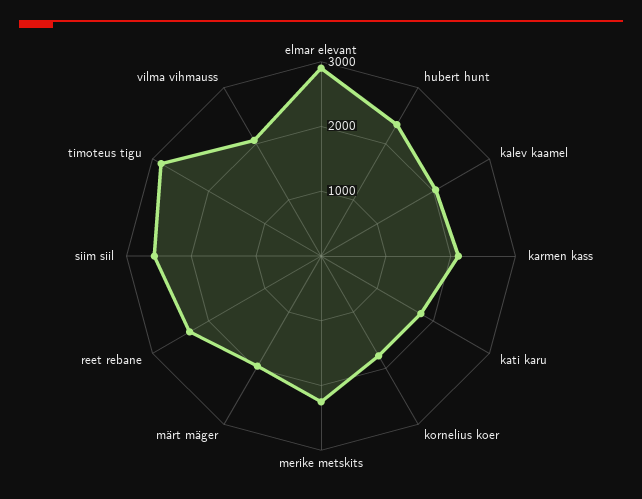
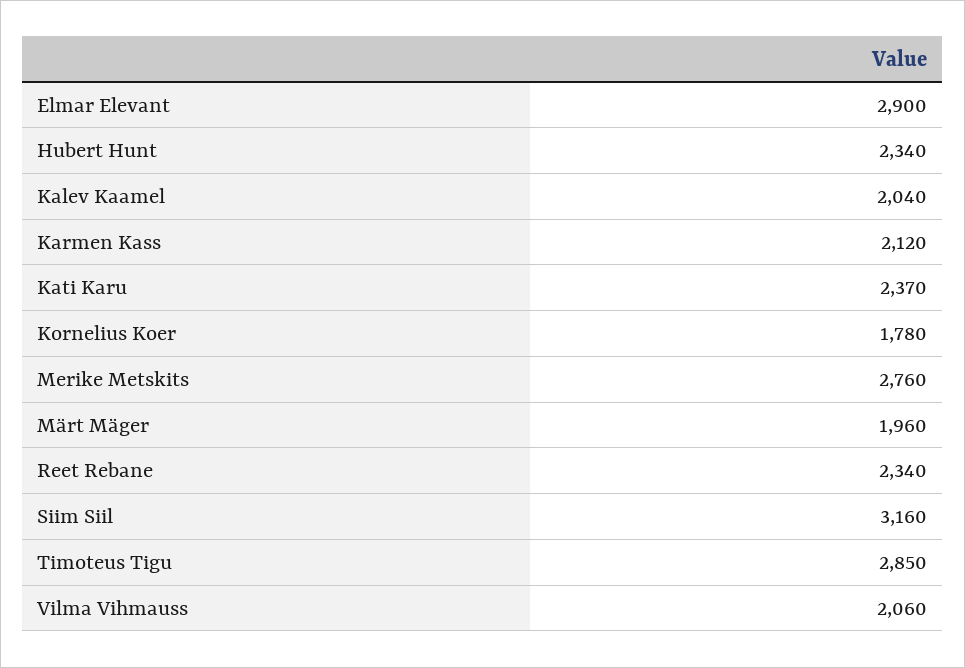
  {
    "elmar elevant": 2900,
    "hubert hunt": 2340,
    "kalev kaamel": 2040,
    "karmen kass": 2120,
-   "kati karu": 1800,
+   "kati karu": 2370,
    "kornelius koer": 1780,
-   "merike metskits": 2200,
+   "merike metskits": 2760,
    "märt mäger": 1960,
    "reet rebane": 2340,
-   "siim siil": 2600,
+   "siim siil": 3160,
    "timoteus tigu": 2850,
    "vilma vihmauss": 2060
  }

